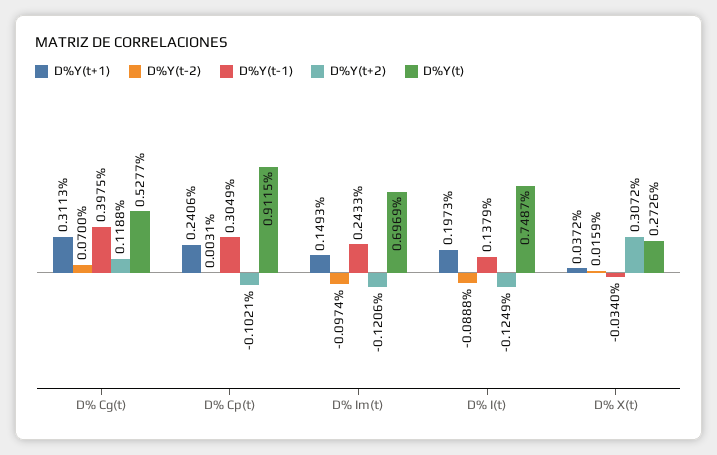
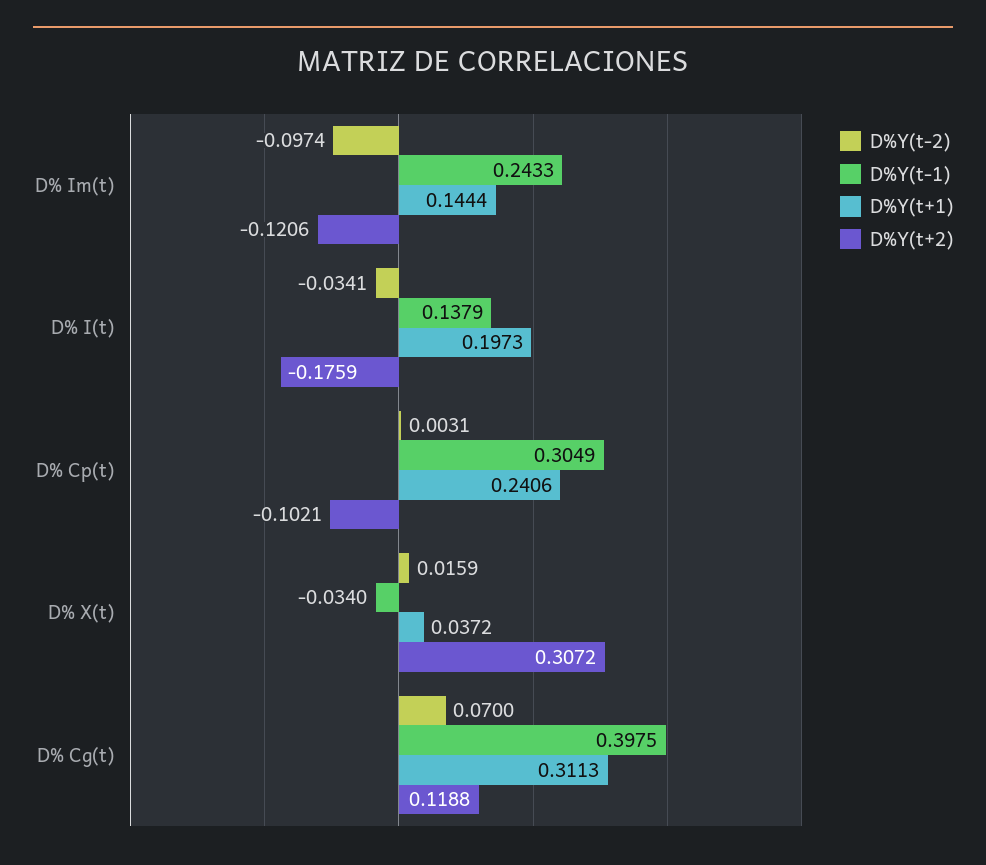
  {
    "D%Y(t+1)": {
      "D% Cg(t)": 0.3113,
      "D% Cp(t)": 0.2406,
-     "D% Im(t)": 0.1493,
+     "D% Im(t)": 0.1444,
      "D% I(t)": 0.1973,
      "D% X(t)": 0.0372
    },
    "D%Y(t-2)": {
      "D% Cg(t)": 0.07,
      "D% Cp(t)": 0.0031,
      "D% Im(t)": -0.0974,
-     "D% I(t)": -0.0888,
+     "D% I(t)": -0.0341,
      "D% X(t)": 0.0159
    },
    "D%Y(t-1)": {
      "D% Cg(t)": 0.3975,
      "D% Cp(t)": 0.3049,
      "D% Im(t)": 0.2433,
      "D% I(t)": 0.1379,
      "D% X(t)": -0.034
    },
    "D%Y(t+2)": {
      "D% Cg(t)": 0.1188,
      "D% Cp(t)": -0.1021,
      "D% Im(t)": -0.1206,
-     "D% I(t)": -0.1249,
+     "D% I(t)": -0.1759,
      "D% X(t)": 0.3072
-   },
+   }
-   "D%Y(t)": {
-     "D% Cg(t)": 0.5277,
-     "D% Cp(t)": 0.9115,
-     "D% Im(t)": 0.6969,
-     "D% I(t)": 0.7487,
-     "D% X(t)": 0.2726
-   }
  }

